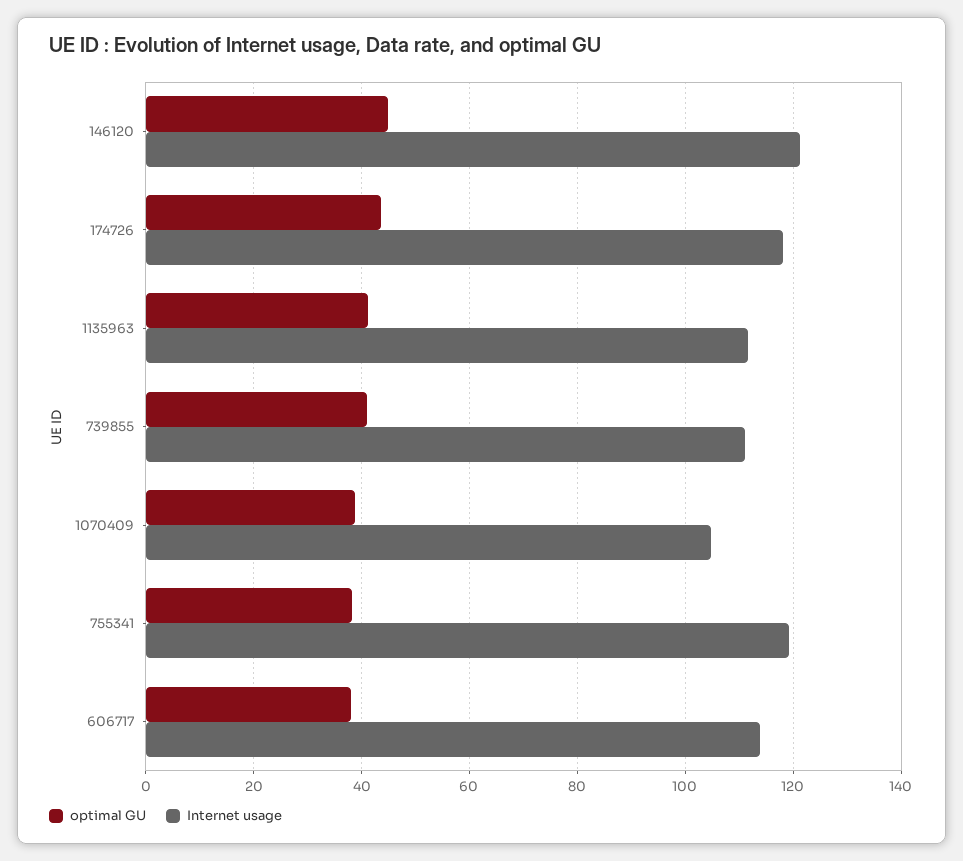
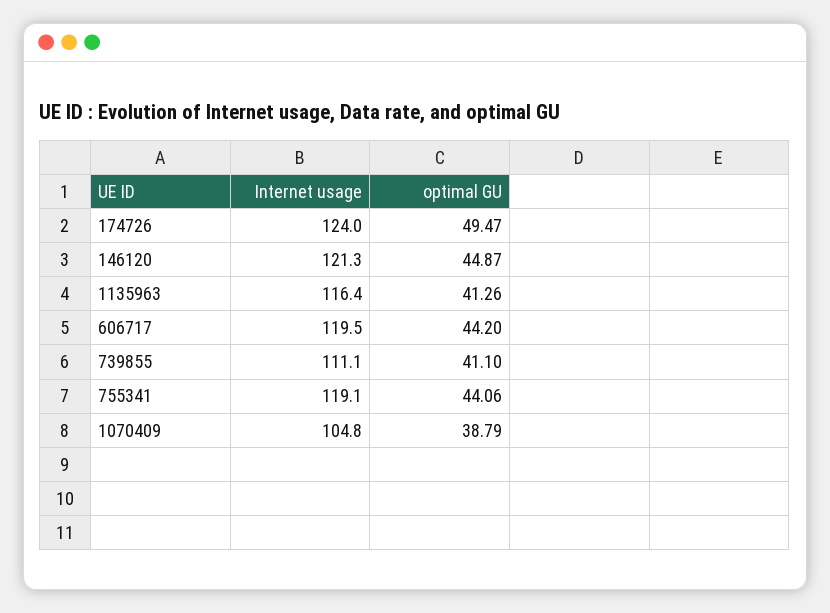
  {
    "optimal GU": {
      "146120": 44.87,
-     "174726": 44,
+     "174726": 49.47,
      "1135963": 41.26,
      "739855": 41.1,
      "1070409": 38.79,
-     "755341": 38,
+     "755341": 44.06,
-     "606717": 38
+     "606717": 44.2
    },
    "Internet usage": {
      "146120": 121.3,
-     "174726": 118,
+     "174726": 124,
-     "1135963": 112,
+     "1135963": 116.4,
      "739855": 111.1,
      "1070409": 104.8,
      "755341": 119.1,
-     "606717": 114
+     "606717": 119.5
    }
  }

